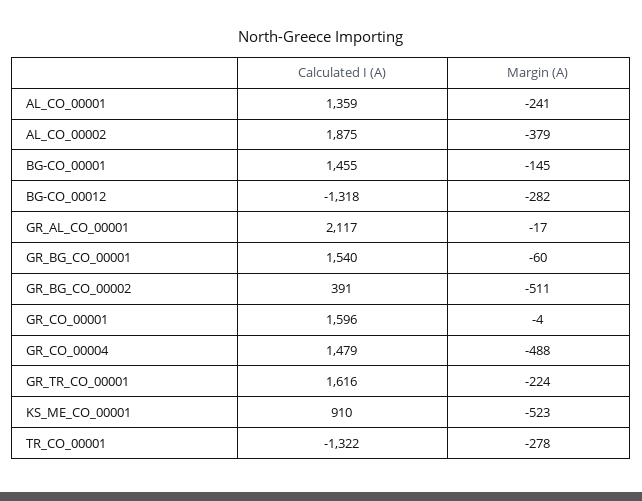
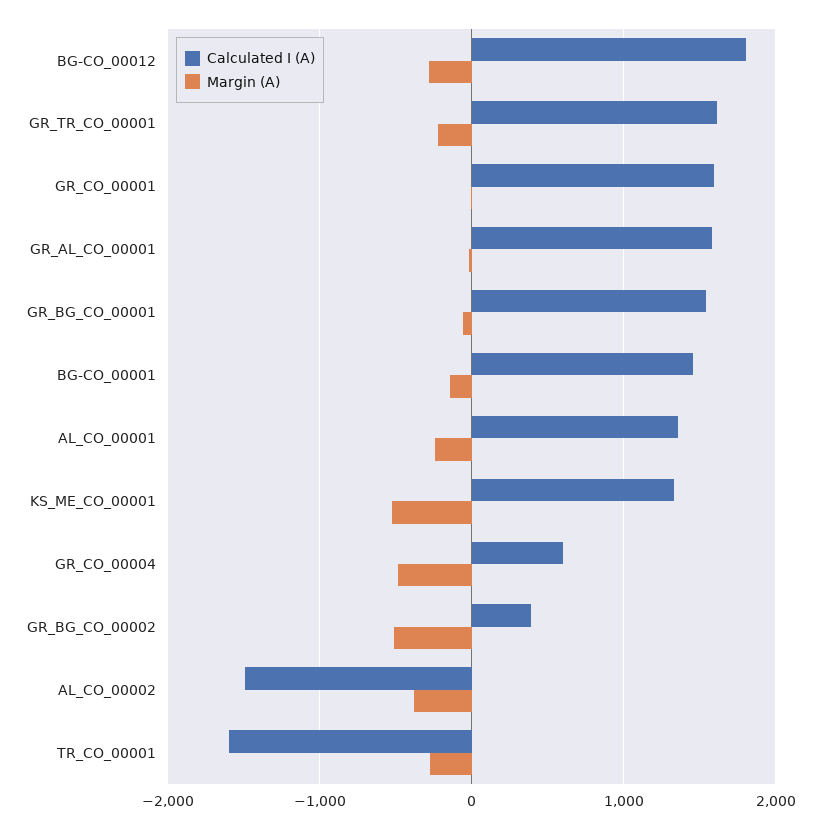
  {
    "Calculated I (A)": {
      "AL_CO_00001": 1359,
-     "AL_CO_00002": 1875,
+     "AL_CO_00002": -1500,
      "BG-CO_00001": 1455,
-     "BG-CO_00012": -1318,
+     "BG-CO_00012": 1800,
-     "GR_AL_CO_00001": 2117,
+     "GR_AL_CO_00001": 1600,
      "GR_BG_CO_00001": 1540,
      "GR_BG_CO_00002": 391,
      "GR_CO_00001": 1596,
-     "GR_CO_00004": 1479,
+     "GR_CO_00004": 600,
      "GR_TR_CO_00001": 1616,
-     "KS_ME_CO_00001": 910,
+     "KS_ME_CO_00001": 1300,
-     "TR_CO_00001": -1322
+     "TR_CO_00001": -1600
    },
    "Margin (A)": {
      "AL_CO_00001": -241,
      "AL_CO_00002": -379,
      "BG-CO_00001": -145,
      "BG-CO_00012": -282,
      "GR_AL_CO_00001": -17,
      "GR_BG_CO_00001": -60,
      "GR_BG_CO_00002": -511,
      "GR_CO_00001": -4,
      "GR_CO_00004": -488,
      "GR_TR_CO_00001": -224,
      "KS_ME_CO_00001": -523,
      "TR_CO_00001": -278
    }
  }

